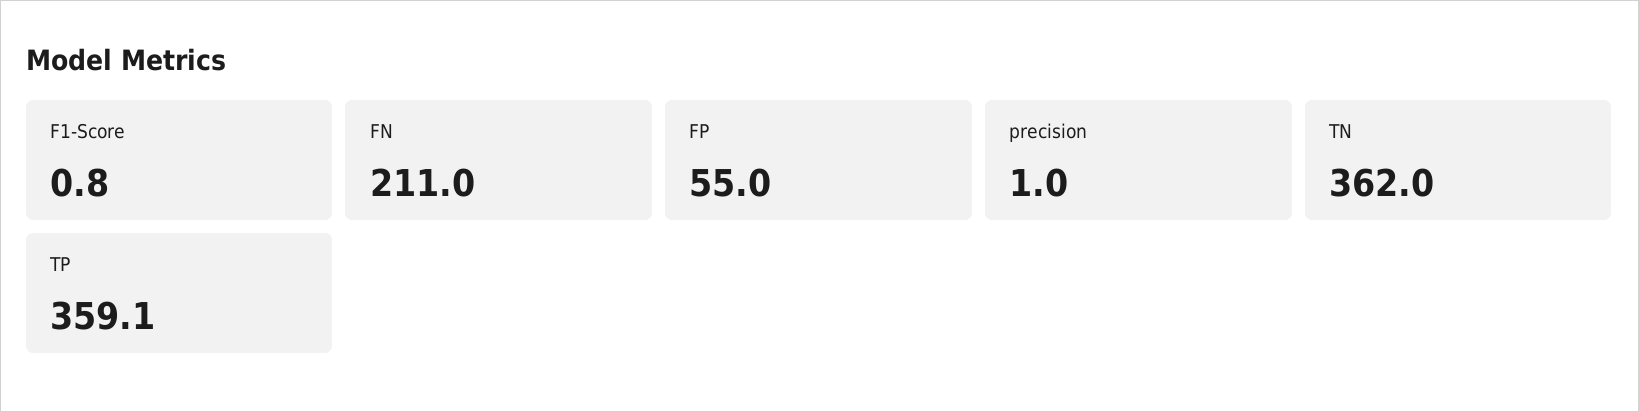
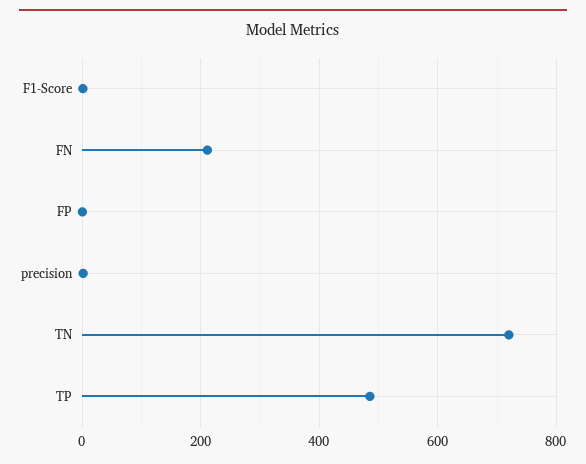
  {
    "F1-Score": 0.8,
    "FN": 211,
-   "FP": 55,
+   "FP": 0,
    "precision": 1,
-   "TN": 362,
+   "TN": 720,
-   "TP": 359.1
+   "TP": 480
  }

